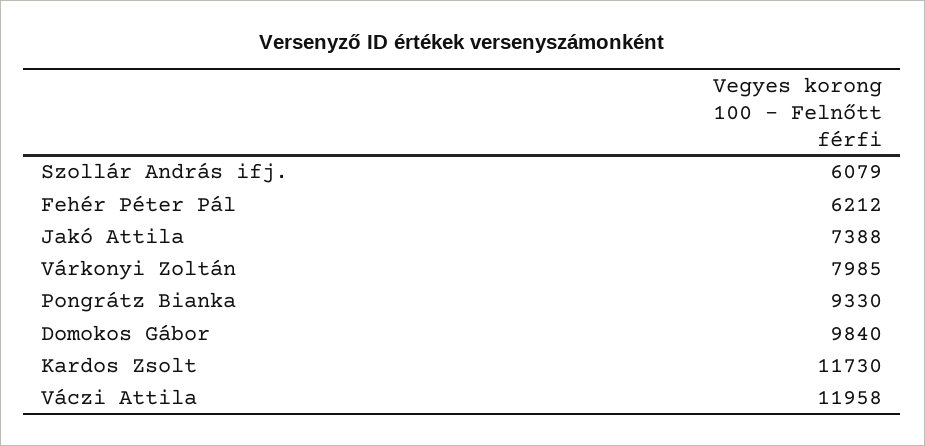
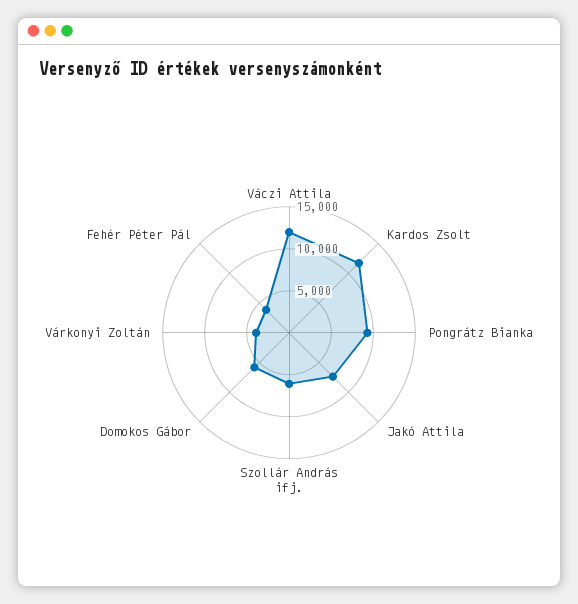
  {
    "Szollár András ifj.": 6079,
-   "Fehér Péter Pál": 6212,
+   "Fehér Péter Pál": 4000,
    "Jakó Attila": 7388,
-   "Várkonyi Zoltán": 7985,
+   "Várkonyi Zoltán": 4000,
    "Pongrátz Bianka": 9330,
-   "Domokos Gábor": 9840,
+   "Domokos Gábor": 6000,
    "Kardos Zsolt": 11730,
    "Váczi Attila": 11958
  }

